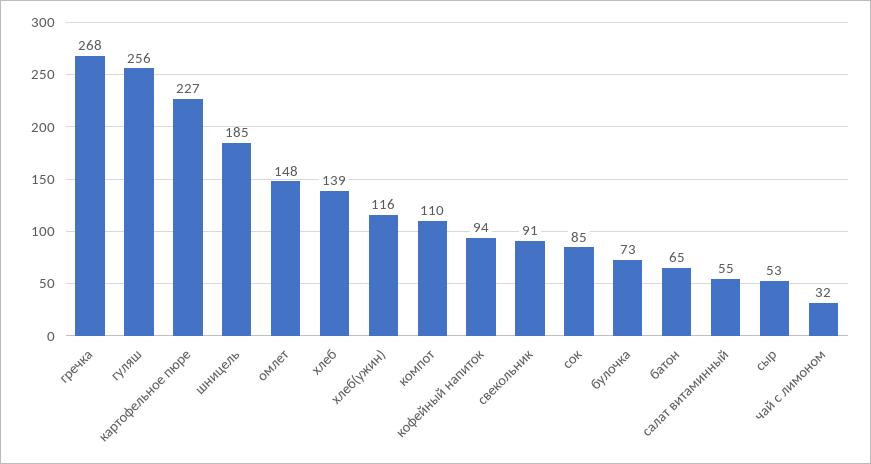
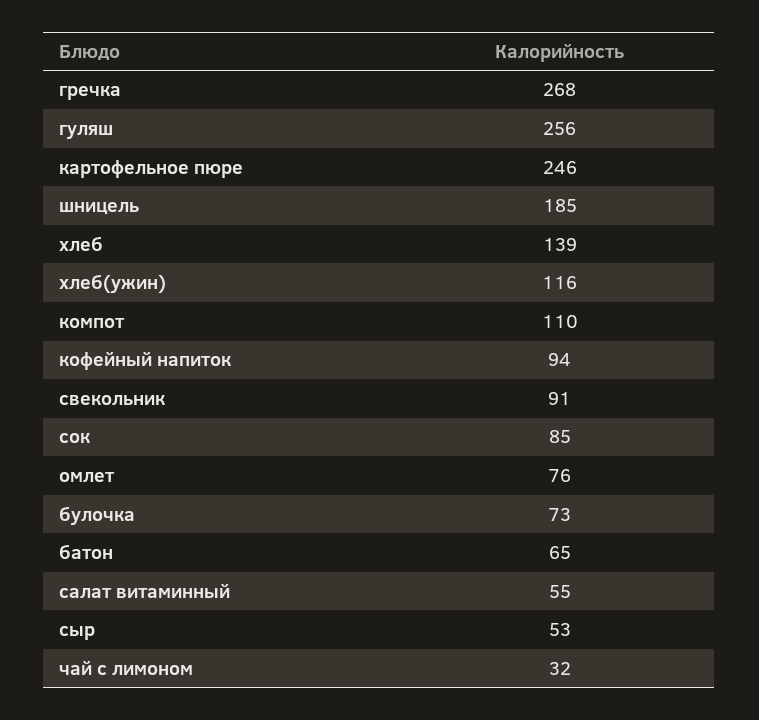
  {
    "гречка": 268,
    "гуляш": 256,
-   "картофельное пюре": 227,
+   "картофельное пюре": 246,
    "шницель": 185,
-   "омлет": 148,
+   "омлет": 76,
    "хлеб": 139,
    "хлеб(ужин)": 116,
    "компот": 110,
    "кофейный напиток": 94,
    "свекольник": 91,
    "сок": 85,
    "булочка": 73,
    "батон": 65,
    "салат витаминный": 55,
    "сыр": 53,
    "чай с лимоном": 32
  }

